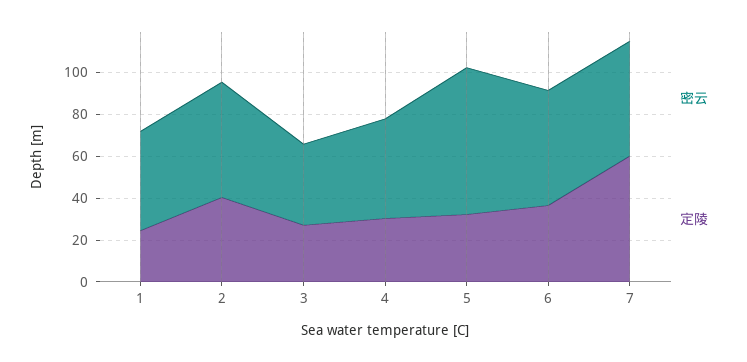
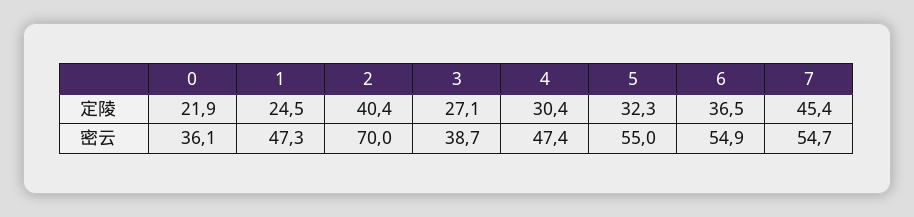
  {
    "密云": {
      "1": 47.3,
-     "2": 55,
+     "2": 70,
      "3": 38.7,
      "4": 47.4,
-     "5": 70,
+     "5": 55,
      "6": 54.9,
-     "7": 54.7
+     "7": 54.7,
+     "0": 36.1
    },
    "定陵": {
      "1": 24.5,
      "2": 40.4,
      "3": 27.1,
      "4": 30.4,
      "5": 32.3,
      "6": 36.5,
-     "7": 60
+     "7": 45.4,
+     "0": 21.9
    }
  }

